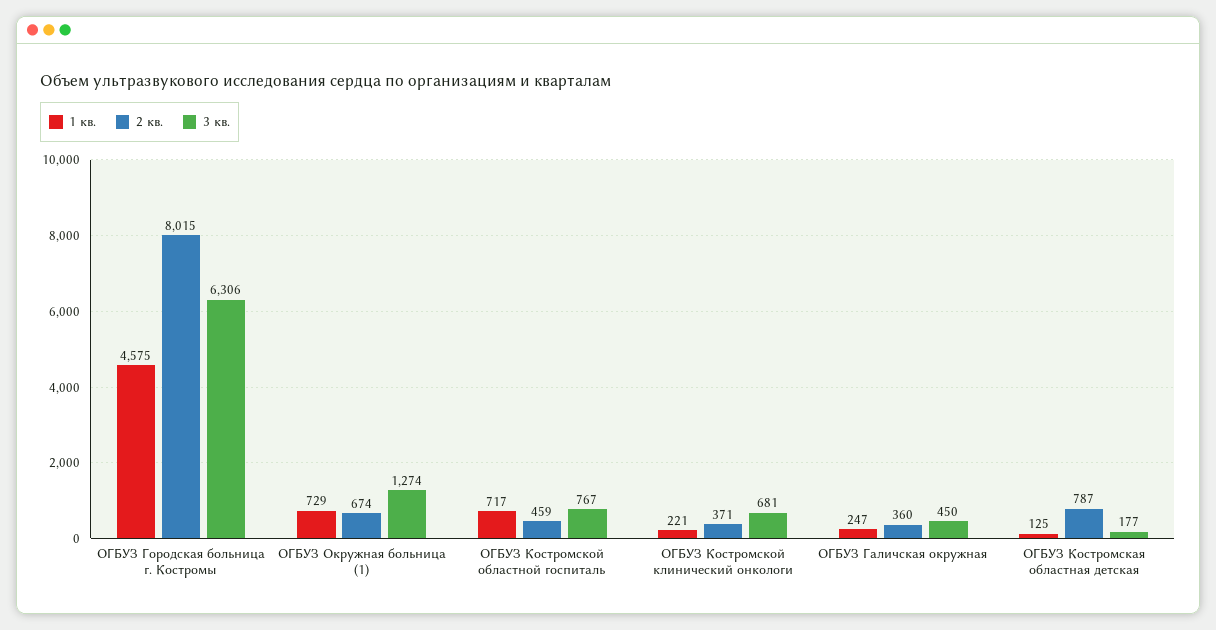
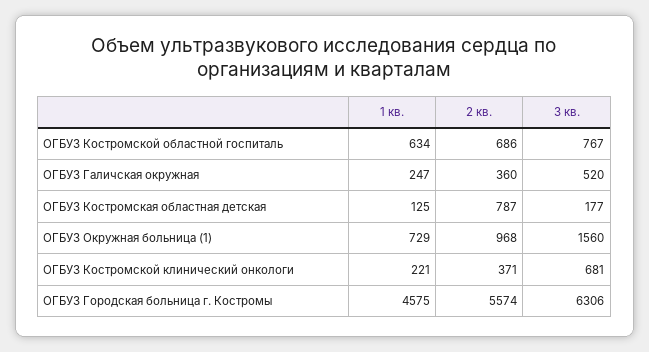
  {
    "1 кв.": {
      "ОГБУЗ Городская больница г. Костромы": 4575,
      "ОГБУЗ Окружная больница (1)": 729,
-     "ОГБУЗ Костромской областной госпиталь": 717,
+     "ОГБУЗ Костромской областной госпиталь": 634,
      "ОГБУЗ Костромской клинический онкологи": 221,
      "ОГБУЗ Галичская окружная": 247,
      "ОГБУЗ Костромская областная детская": 125
    },
    "2 кв.": {
-     "ОГБУЗ Городская больница г. Костромы": 8015,
+     "ОГБУЗ Городская больница г. Костромы": 5574,
-     "ОГБУЗ Окружная больница (1)": 674,
+     "ОГБУЗ Окружная больница (1)": 968,
-     "ОГБУЗ Костромской областной госпиталь": 459,
+     "ОГБУЗ Костромской областной госпиталь": 686,
      "ОГБУЗ Костромской клинический онкологи": 371,
      "ОГБУЗ Галичская окружная": 360,
      "ОГБУЗ Костромская областная детская": 787
    },
    "3 кв.": {
      "ОГБУЗ Городская больница г. Костромы": 6306,
-     "ОГБУЗ Окружная больница (1)": 1274,
+     "ОГБУЗ Окружная больница (1)": 1560,
      "ОГБУЗ Костромской областной госпиталь": 767,
      "ОГБУЗ Костромской клинический онкологи": 681,
-     "ОГБУЗ Галичская окружная": 450,
+     "ОГБУЗ Галичская окружная": 520,
      "ОГБУЗ Костромская областная детская": 177
    }
  }

